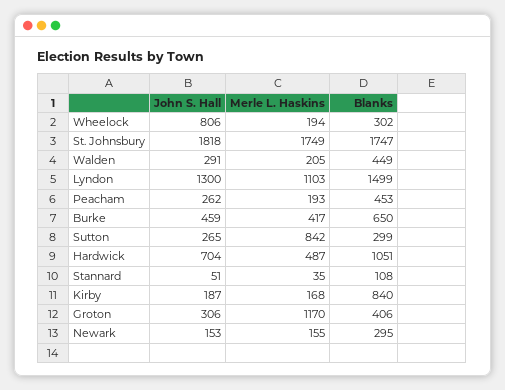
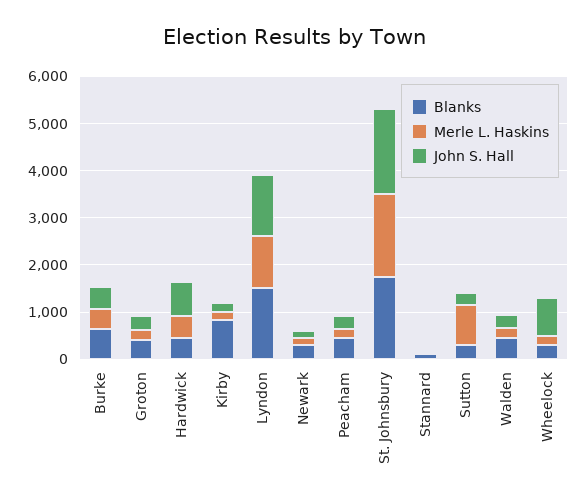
  {
    "John S. Hall": {
      "Wheelock": 806,
      "St. Johnsbury": 1818,
      "Walden": 291,
      "Lyndon": 1300,
      "Peacham": 262,
      "Burke": 459,
      "Sutton": 265,
      "Hardwick": 704,
      "Stannard": 51,
      "Kirby": 187,
      "Groton": 306,
      "Newark": 153
    },
    "Merle L. Haskins": {
      "Wheelock": 194,
      "St. Johnsbury": 1749,
      "Walden": 205,
      "Lyndon": 1103,
      "Peacham": 193,
      "Burke": 417,
      "Sutton": 842,
      "Hardwick": 487,
      "Stannard": 35,
      "Kirby": 168,
-     "Groton": 1170,
+     "Groton": 200,
      "Newark": 155
    },
    "Blanks": {
      "Wheelock": 302,
      "St. Johnsbury": 1747,
      "Walden": 449,
      "Lyndon": 1499,
      "Peacham": 453,
      "Burke": 650,
      "Sutton": 299,
-     "Hardwick": 1051,
+     "Hardwick": 400,
      "Stannard": 108,
      "Kirby": 840,
      "Groton": 406,
      "Newark": 295
    }
  }

